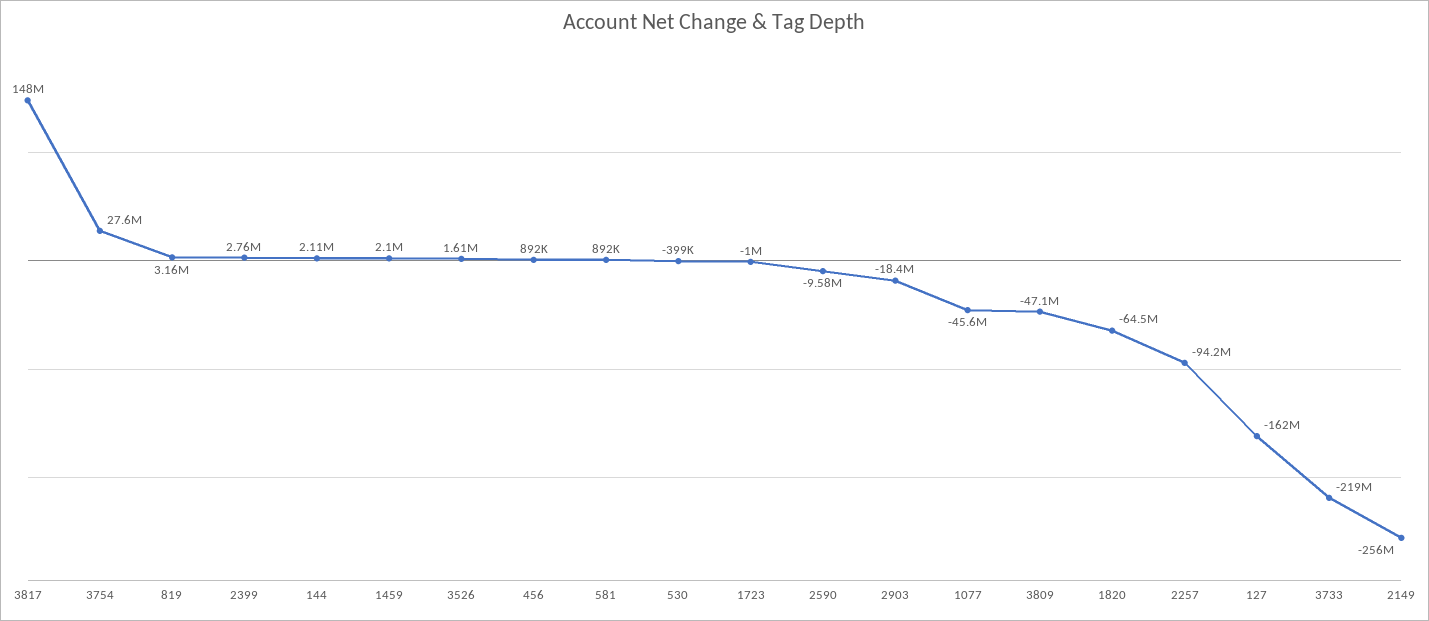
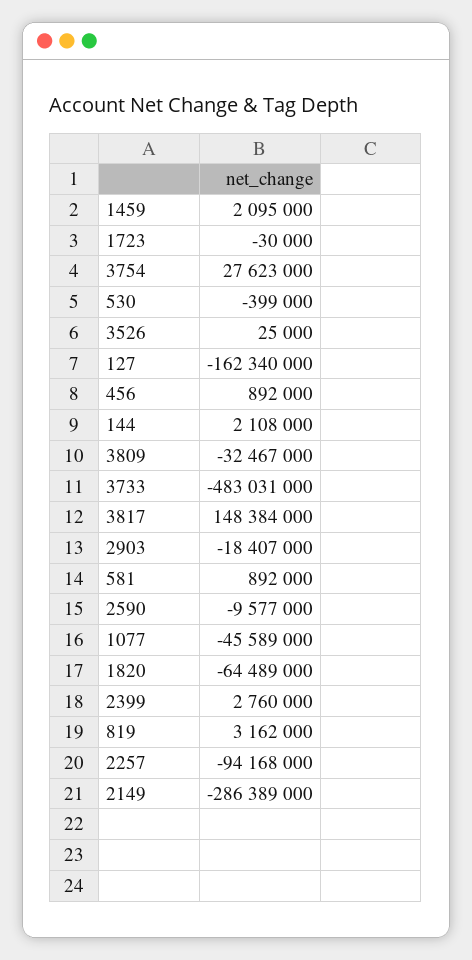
  {
    "3817": 148384000,
    "3754": 27623000,
    "819": 3162000,
    "2399": 2760000,
    "144": 2108000,
    "1459": 2095000,
-   "3526": 1610000,
+   "3526": 25000,
    "456": 892000,
    "581": 892000,
    "530": -399000,
-   "1723": -1000000,
+   "1723": -30000,
    "2590": -9577000,
    "2903": -18407000,
    "1077": -45589000,
-   "3809": -47100000,
+   "3809": -32467000,
    "1820": -64489000,
    "2257": -94168000,
    "127": -162340000,
-   "3733": -219000000,
+   "3733": -483031000,
-   "2149": -256000000
+   "2149": -286389000
  }

